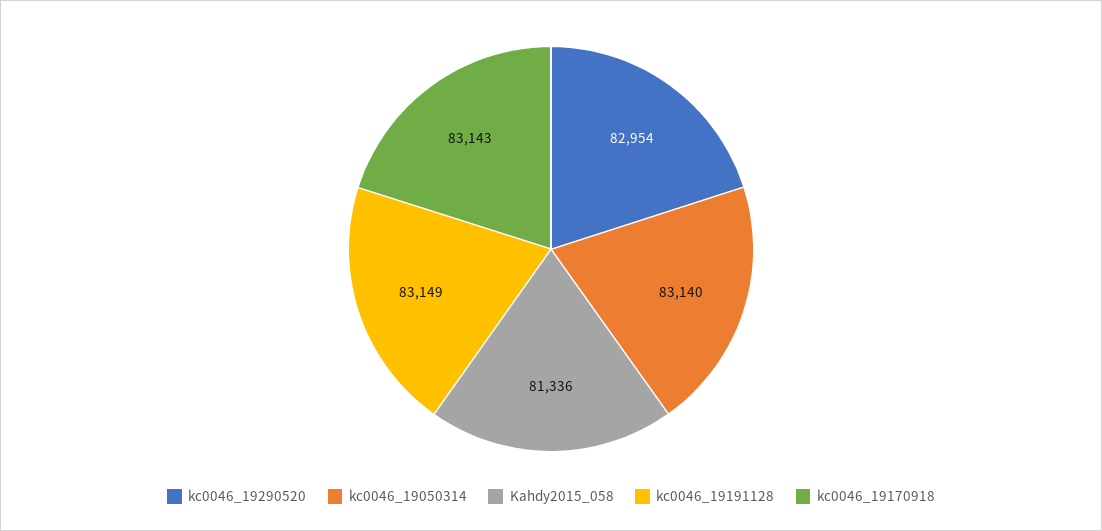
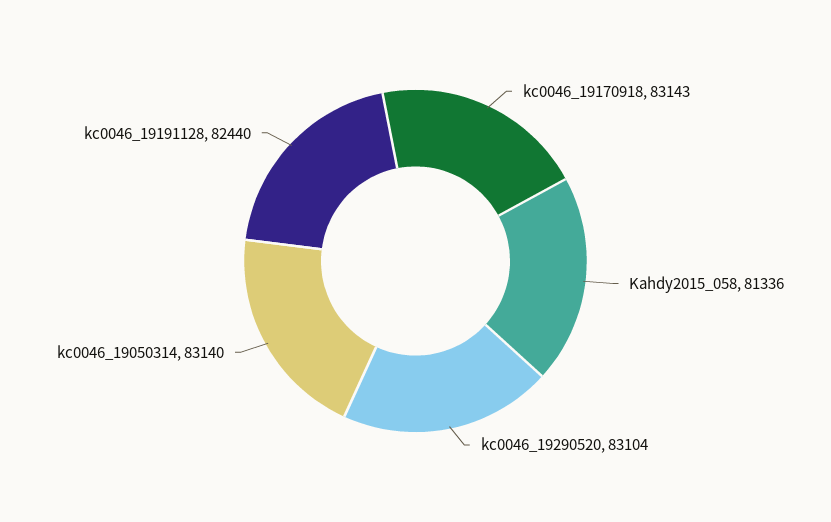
  {
-   "kc0046_19290520": 82954,
+   "kc0046_19290520": 83104,
    "kc0046_19050314": 83140,
    "Kahdy2015_058": 81336,
-   "kc0046_19191128": 83149,
+   "kc0046_19191128": 82440,
    "kc0046_19170918": 83143
  }

